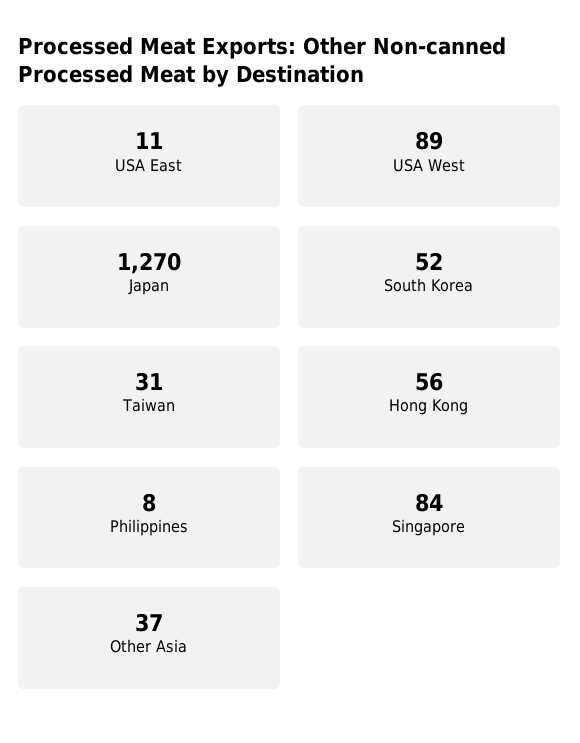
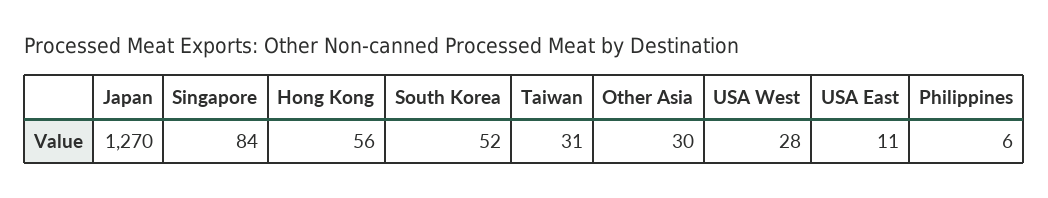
  {
    "USA East": 11,
-   "USA West": 89,
+   "USA West": 28,
    "Japan": 1270,
    "South Korea": 52,
    "Taiwan": 31,
    "Hong Kong": 56,
-   "Philippines": 8,
+   "Philippines": 6,
    "Singapore": 84,
-   "Other Asia": 37
+   "Other Asia": 30
  }

